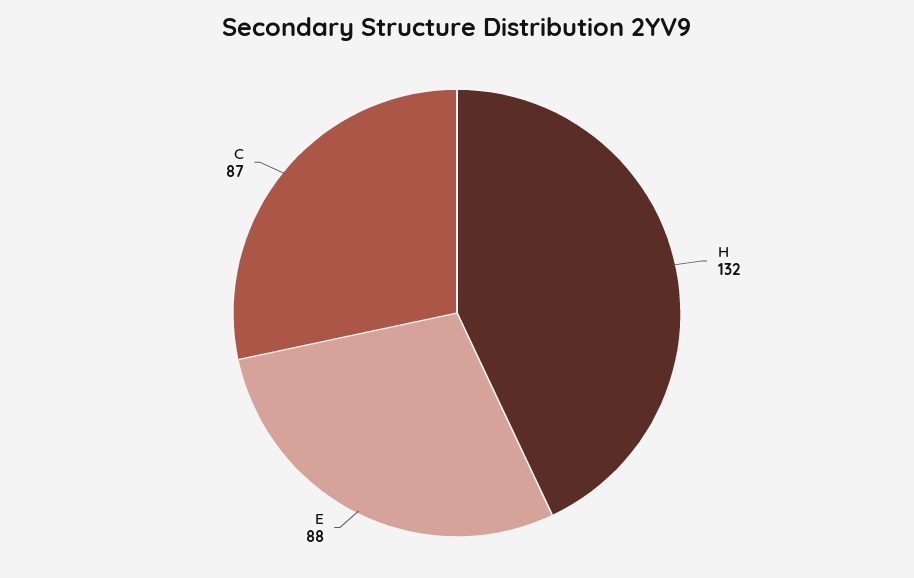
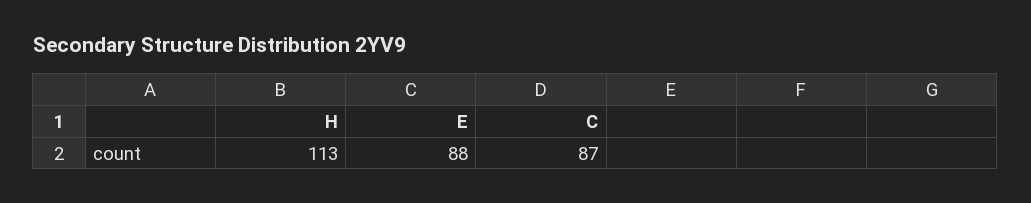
  {
-   "H": 132,
+   "H": 113,
    "E": 88,
    "C": 87
  }

